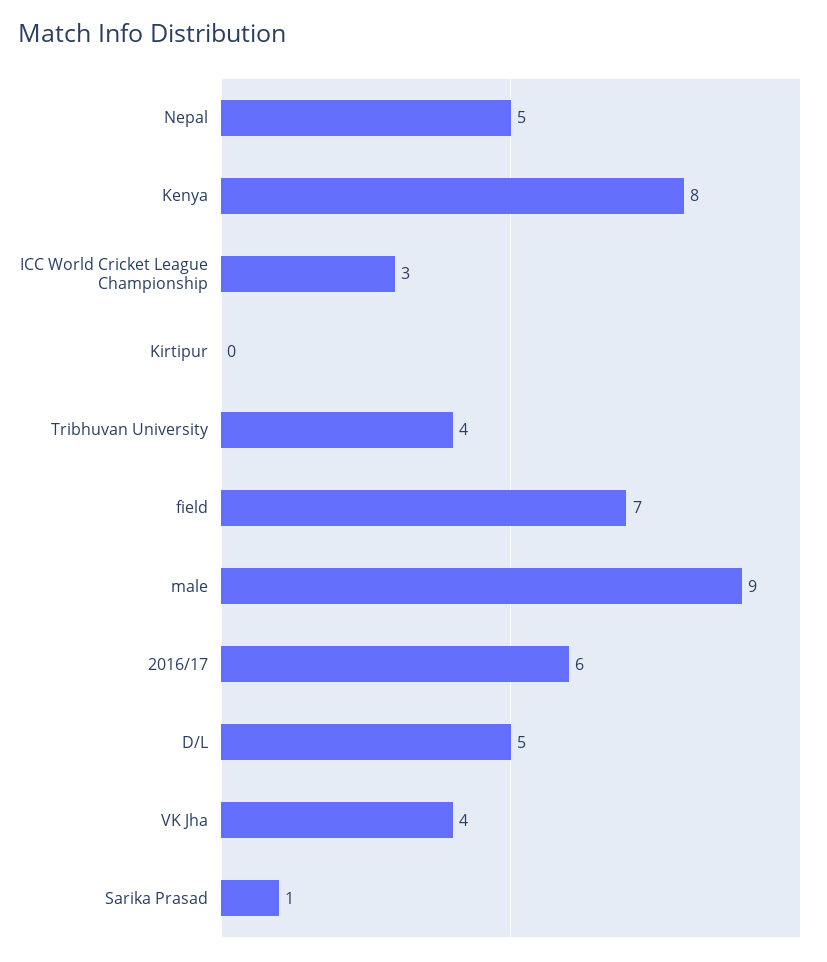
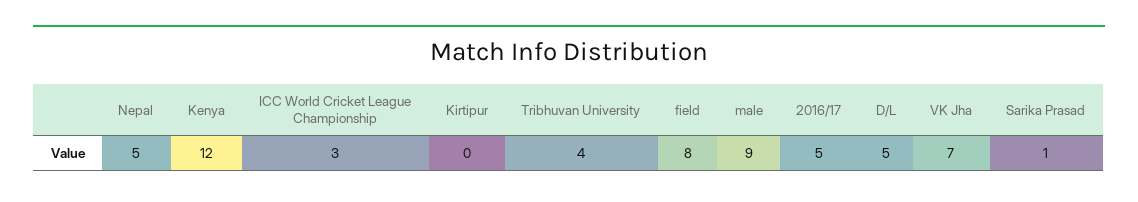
  {
    "Nepal": 5,
-   "Kenya": 8,
+   "Kenya": 12,
    "ICC World Cricket League Championship": 3,
    "Kirtipur": 0,
    "Tribhuvan University": 4,
-   "field": 7,
+   "field": 8,
    "male": 9,
-   "2016/17": 6,
+   "2016/17": 5,
    "D/L": 5,
-   "VK Jha": 4,
+   "VK Jha": 7,
    "Sarika Prasad": 1
  }

